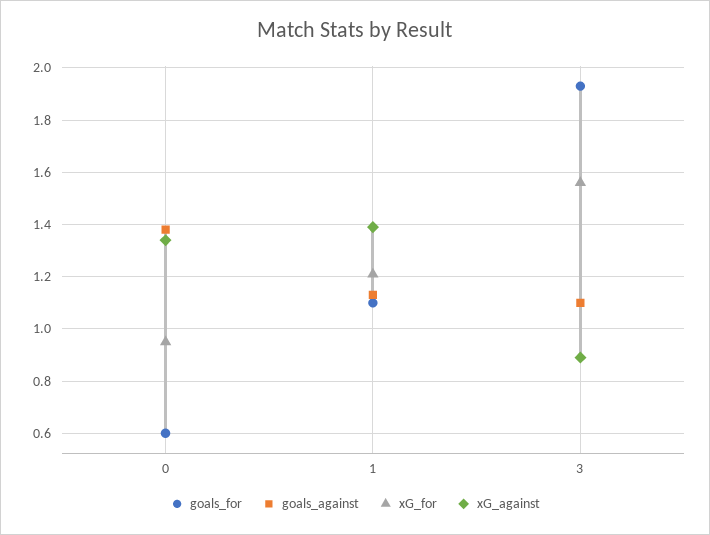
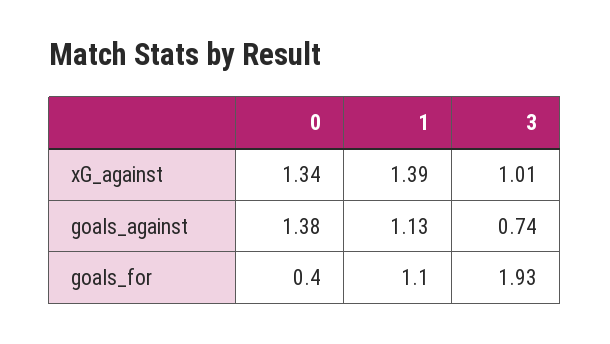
  {
    "goals_for": {
-     "0": 0.6,
+     "0": 0.4,
      "1": 1.1,
      "3": 1.93
    },
    "goals_against": {
      "0": 1.38,
      "1": 1.13,
-     "3": 1.1
+     "3": 0.74
    },
-   "xG_for": {
-     "0": 0.95,
-     "1": 1.2,
-     "3": 1.55
-   },
    "xG_against": {
      "0": 1.34,
      "1": 1.39,
-     "3": 0.9
+     "3": 1.01
    }
  }

